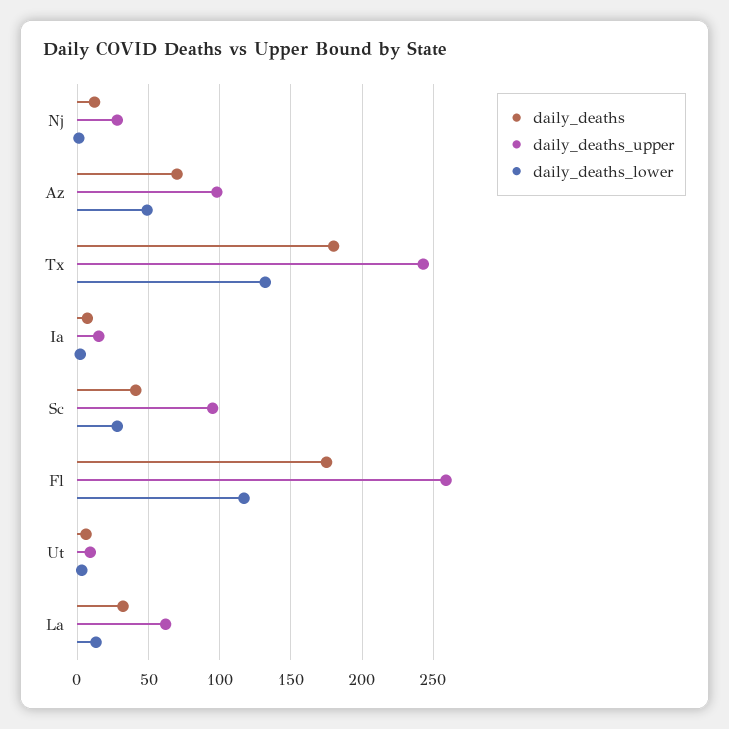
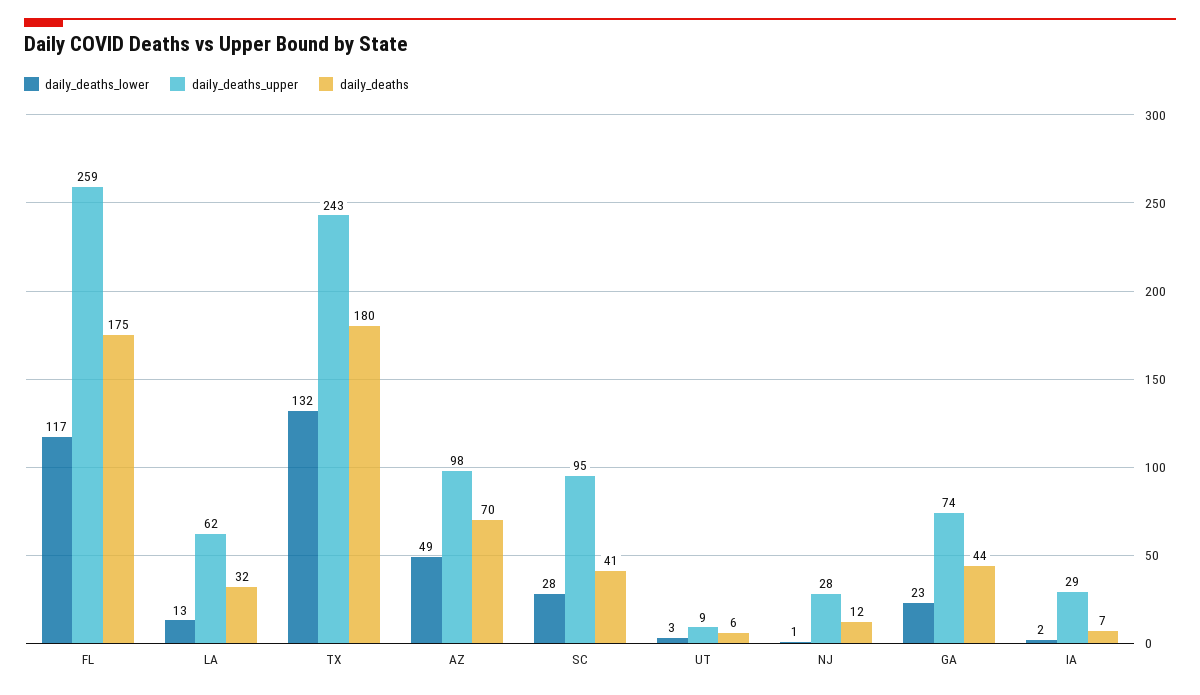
  {
    "daily_deaths": {
      "Nj": 12,
      "Az": 70,
      "Tx": 180,
      "Ia": 7,
      "Sc": 41,
      "Fl": 175,
      "Ut": 6,
-     "La": 32
+     "La": 32,
+     "GA": 44
    },
    "daily_deaths_upper": {
      "Nj": 28,
      "Az": 98,
      "Tx": 243,
-     "Ia": 15,
+     "Ia": 29,
      "Sc": 95,
      "Fl": 259,
      "Ut": 9,
-     "La": 62
+     "La": 62,
+     "GA": 74
    },
    "daily_deaths_lower": {
      "Nj": 1,
      "Az": 49,
      "Tx": 132,
      "Ia": 2,
      "Sc": 28,
      "Fl": 117,
      "Ut": 3,
-     "La": 13
+     "La": 13,
+     "GA": 23
    }
  }

